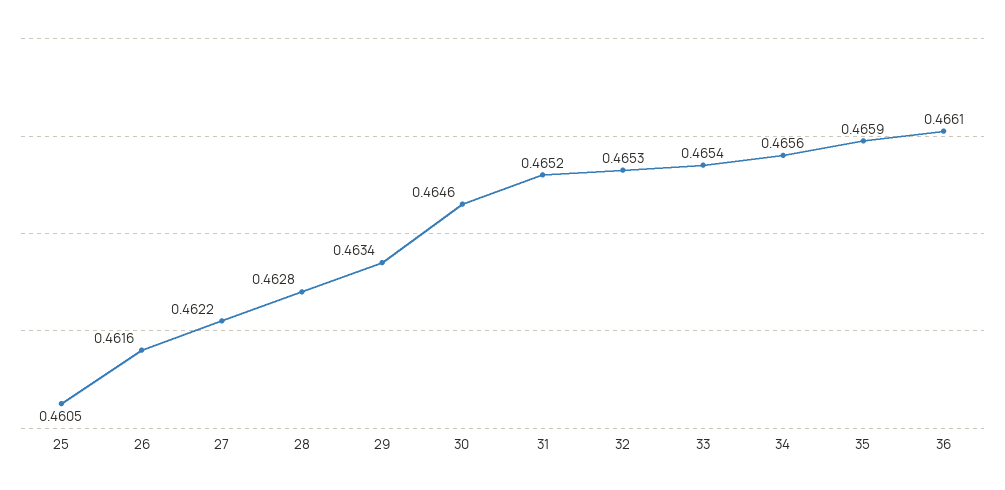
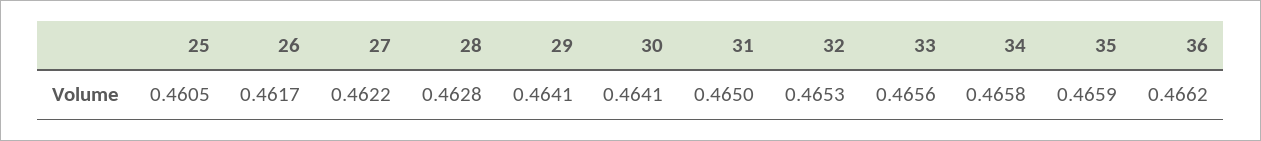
  {
    "25": 0.4605,
-   "26": 0.4616,
+   "26": 0.4617,
    "27": 0.4622,
    "28": 0.4628,
-   "29": 0.4634,
+   "29": 0.4641,
-   "30": 0.4646,
+   "30": 0.4641,
-   "31": 0.4652,
+   "31": 0.465,
    "32": 0.4653,
-   "33": 0.4654,
+   "33": 0.4656,
-   "34": 0.4656,
+   "34": 0.4658,
    "35": 0.4659,
-   "36": 0.4661
+   "36": 0.4662
  }

